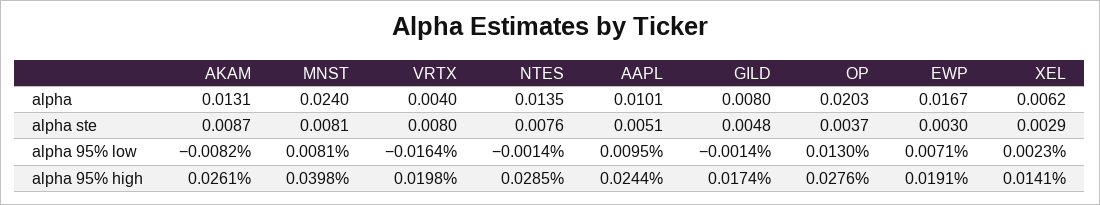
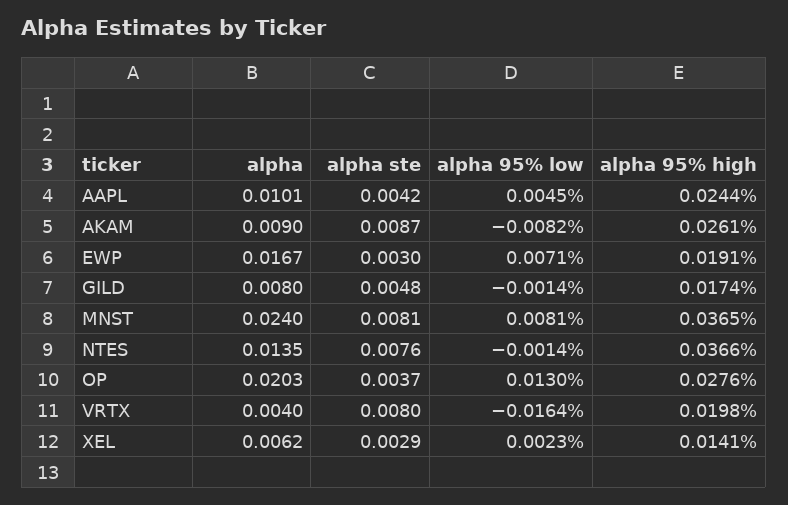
  {
    "AKAM": {
-     "alpha": 0.0131,
+     "alpha": 0.009,
      "alpha ste": 0.0087,
      "alpha 95% low": -0.0082,
      "alpha 95% high": 0.0261
    },
    "MNST": {
      "alpha": 0.024,
      "alpha ste": 0.0081,
      "alpha 95% low": 0.0081,
-     "alpha 95% high": 0.0398
+     "alpha 95% high": 0.0365
    },
    "VRTX": {
      "alpha": 0.004,
      "alpha ste": 0.008,
      "alpha 95% low": -0.0164,
      "alpha 95% high": 0.0198
    },
    "NTES": {
      "alpha": 0.0135,
      "alpha ste": 0.0076,
      "alpha 95% low": -0.0014,
-     "alpha 95% high": 0.0285
+     "alpha 95% high": 0.0366
    },
    "AAPL": {
      "alpha": 0.0101,
-     "alpha ste": 0.0051,
+     "alpha ste": 0.0042,
-     "alpha 95% low": 0.0095,
+     "alpha 95% low": 0.0045,
      "alpha 95% high": 0.0244
    },
    "GILD": {
      "alpha": 0.008,
      "alpha ste": 0.0048,
      "alpha 95% low": -0.0014,
      "alpha 95% high": 0.0174
    },
    "OP": {
      "alpha": 0.0203,
      "alpha ste": 0.0037,
      "alpha 95% low": 0.013,
      "alpha 95% high": 0.0276
    },
    "EWP": {
      "alpha": 0.0167,
      "alpha ste": 0.003,
      "alpha 95% low": 0.0071,
      "alpha 95% high": 0.0191
    },
    "XEL": {
      "alpha": 0.0062,
      "alpha ste": 0.0029,
      "alpha 95% low": 0.0023,
      "alpha 95% high": 0.0141
    }
  }

